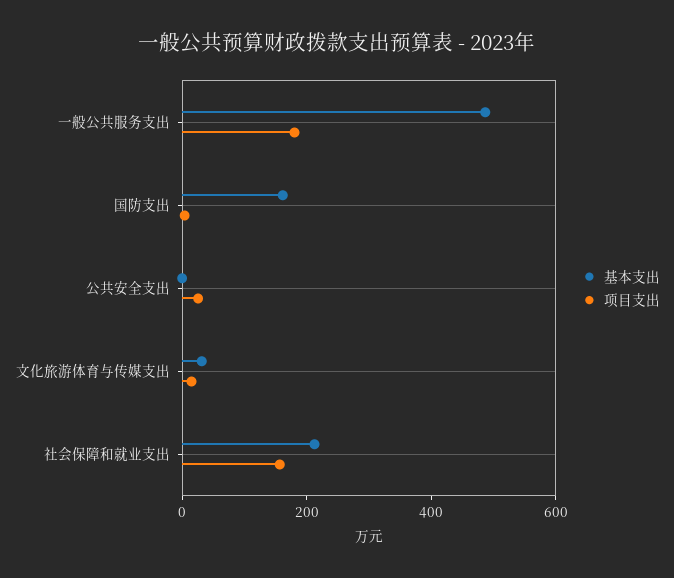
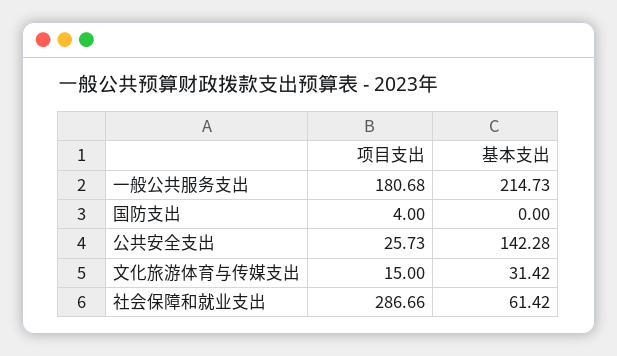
  {
    "基本支出": {
-     "一般公共服务支出": 500,
+     "一般公共服务支出": 214.73,
-     "国防支出": 150,
+     "国防支出": 0,
-     "公共安全支出": 0,
+     "公共安全支出": 142.28,
      "文化旅游体育与传媒支出": 31.42,
-     "社会保障和就业支出": 200
+     "社会保障和就业支出": 61.42
    },
    "项目支出": {
      "一般公共服务支出": 180.68,
      "国防支出": 4,
      "公共安全支出": 25.73,
      "文化旅游体育与传媒支出": 15,
-     "社会保障和就业支出": 150
+     "社会保障和就业支出": 286.66
    }
  }

